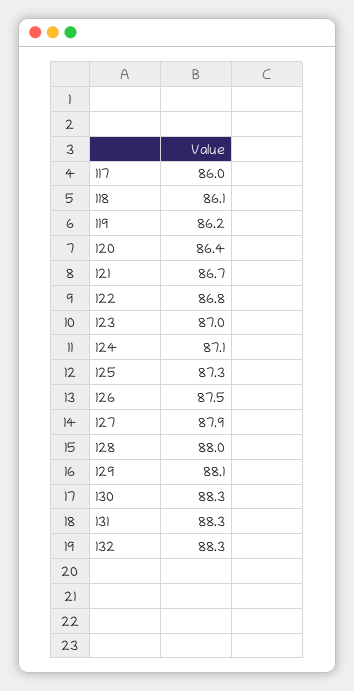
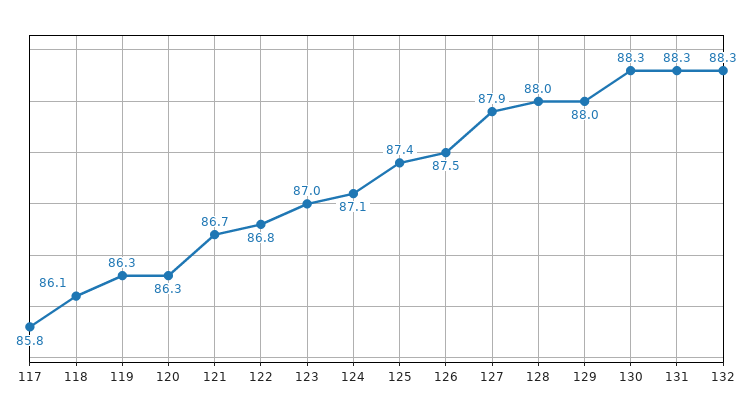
  {
-   "117": 86,
+   "117": 85.8,
    "118": 86.1,
-   "119": 86.2,
+   "119": 86.3,
-   "120": 86.4,
+   "120": 86.3,
    "121": 86.7,
    "122": 86.8,
    "123": 87,
    "124": 87.1,
-   "125": 87.3,
+   "125": 87.4,
    "126": 87.5,
    "127": 87.9,
    "128": 88,
-   "129": 88.1,
+   "129": 88,
    "130": 88.3,
    "131": 88.3,
    "132": 88.3
  }

